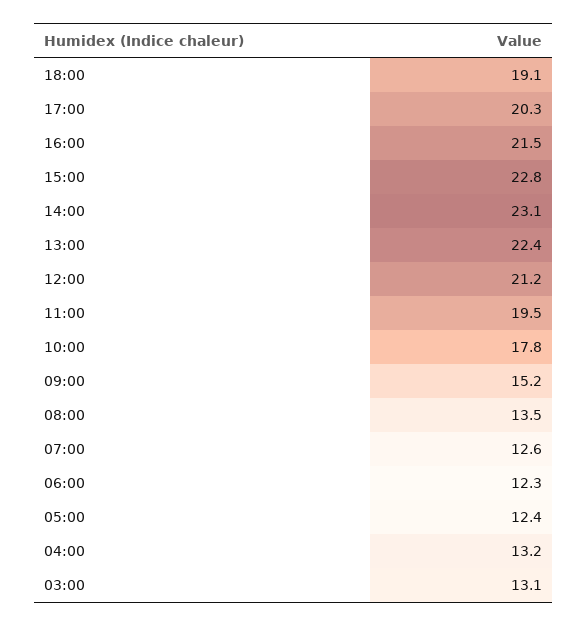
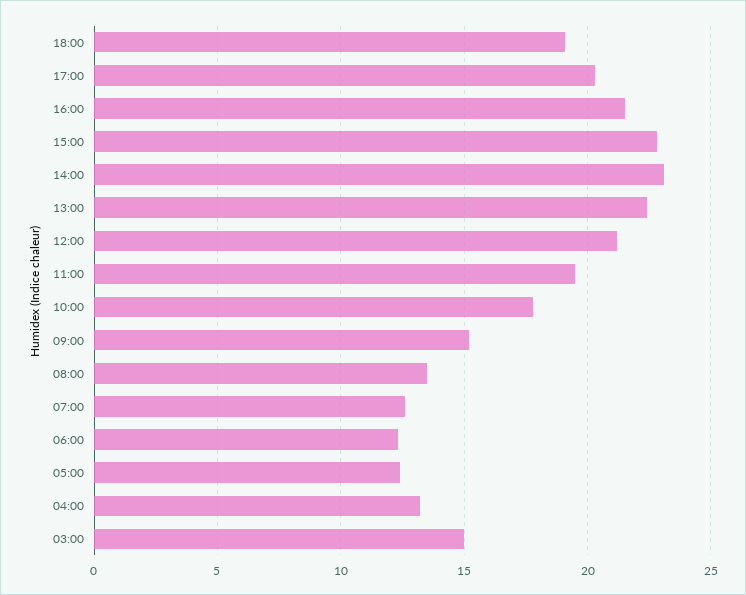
  {
    "18:00": 19.1,
    "17:00": 20.3,
    "16:00": 21.5,
    "15:00": 22.8,
    "14:00": 23.1,
    "13:00": 22.4,
    "12:00": 21.2,
    "11:00": 19.5,
    "10:00": 17.8,
    "09:00": 15.2,
    "08:00": 13.5,
    "07:00": 12.6,
    "06:00": 12.3,
    "05:00": 12.4,
    "04:00": 13.2,
-   "03:00": 13.1
+   "03:00": 15
  }

